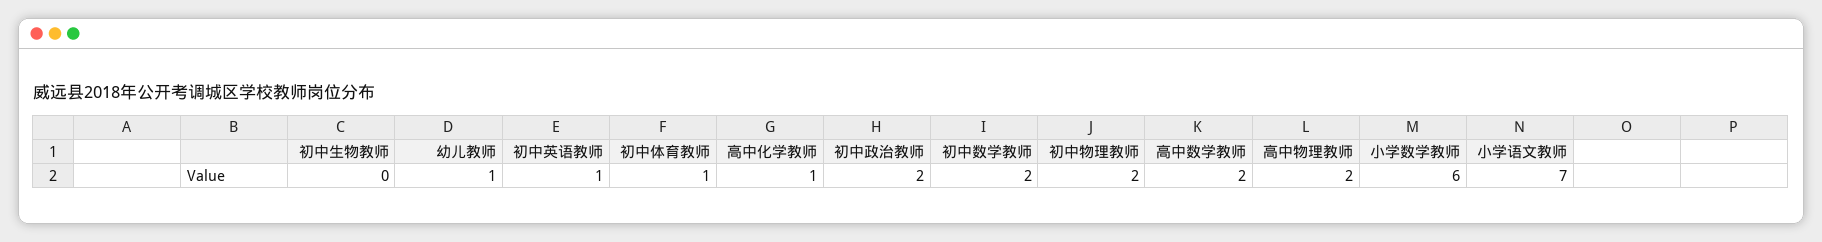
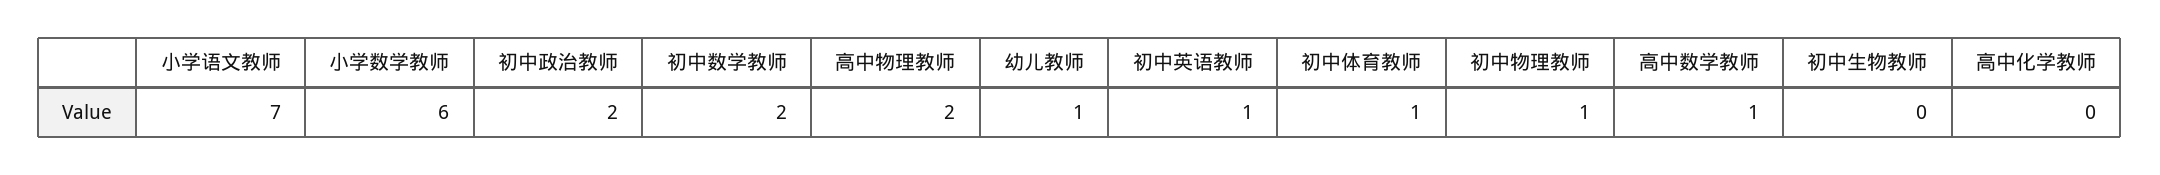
  {
    "初中生物教师": 0,
    "幼儿教师": 1,
    "初中英语教师": 1,
    "初中体育教师": 1,
-   "高中化学教师": 1,
+   "高中化学教师": 0,
    "初中政治教师": 2,
    "初中数学教师": 2,
-   "初中物理教师": 2,
+   "初中物理教师": 1,
-   "高中数学教师": 2,
+   "高中数学教师": 1,
    "高中物理教师": 2,
    "小学数学教师": 6,
    "小学语文教师": 7
  }

